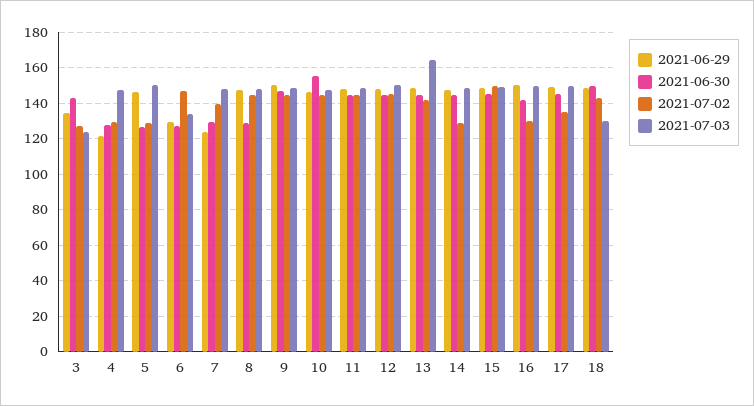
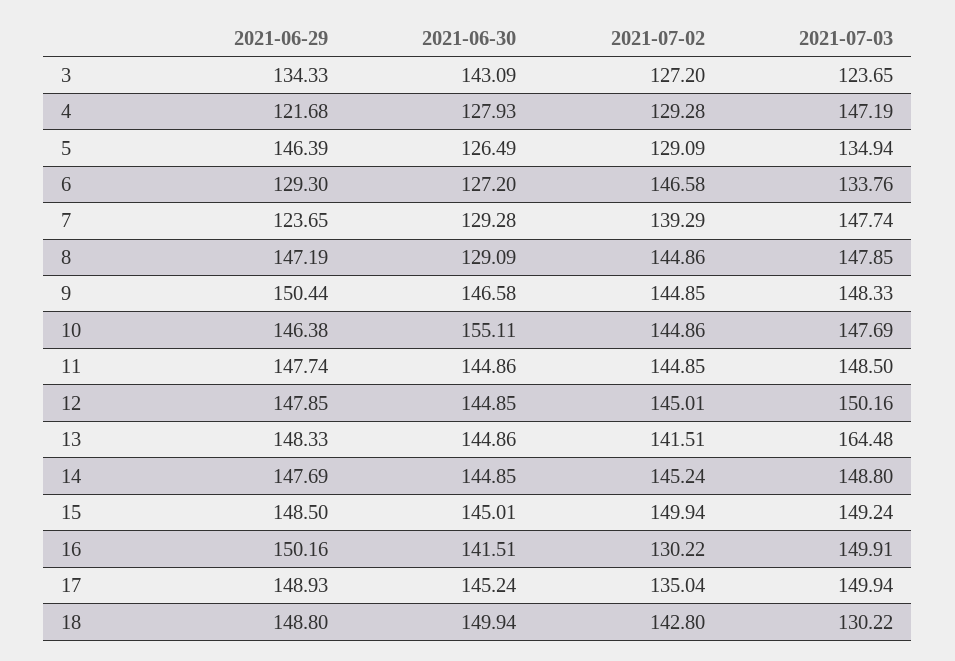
  {
    "2021-06-29": {
      "3": 134.33,
      "4": 121.68,
      "5": 146.39,
      "6": 129.3,
      "7": 123.65,
      "8": 147.19,
      "9": 150.44,
      "10": 146.38,
      "11": 147.74,
      "12": 147.85,
      "13": 148.33,
      "14": 147.69,
      "15": 148.5,
      "16": 150.16,
      "17": 148.93,
      "18": 148.8
    },
    "2021-06-30": {
      "3": 143.09,
      "4": 127.93,
      "5": 126.49,
      "6": 127.2,
      "7": 129.28,
      "8": 129.09,
      "9": 146.58,
      "10": 155.11,
      "11": 144.86,
      "12": 144.85,
      "13": 144.86,
      "14": 144.85,
      "15": 145.01,
      "16": 141.51,
      "17": 145.24,
      "18": 149.94
    },
    "2021-07-02": {
      "3": 127.2,
      "4": 129.28,
      "5": 129.09,
      "6": 146.58,
      "7": 139.29,
      "8": 144.86,
      "9": 144.85,
      "10": 144.86,
      "11": 144.85,
      "12": 145.01,
      "13": 141.51,
-     "14": 130,
+     "14": 145.24,
      "15": 149.94,
      "16": 130.22,
      "17": 135.04,
      "18": 142.8
    },
    "2021-07-03": {
      "3": 123.65,
      "4": 147.19,
-     "5": 150,
+     "5": 134.94,
      "6": 133.76,
      "7": 147.74,
      "8": 147.85,
      "9": 148.33,
      "10": 147.69,
      "11": 148.5,
      "12": 150.16,
      "13": 164.48,
      "14": 148.8,
      "15": 149.24,
      "16": 149.91,
      "17": 149.94,
      "18": 130.22
    }
  }

